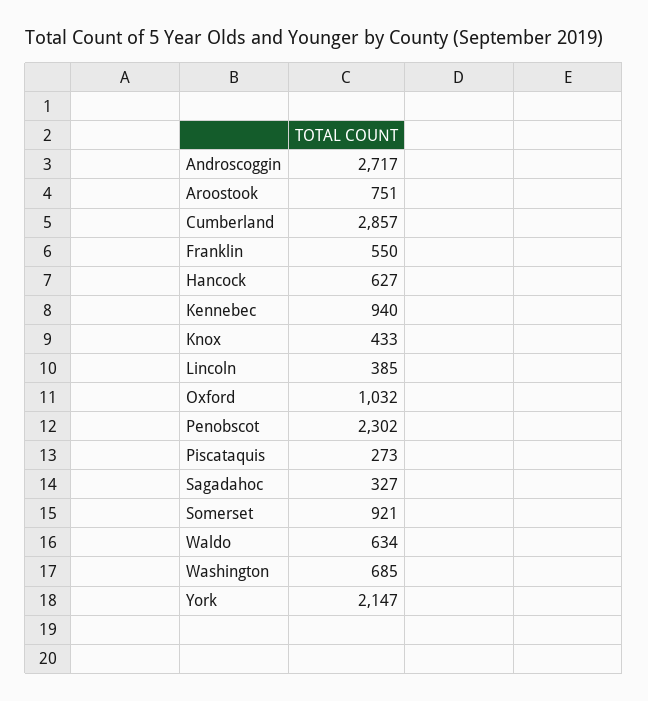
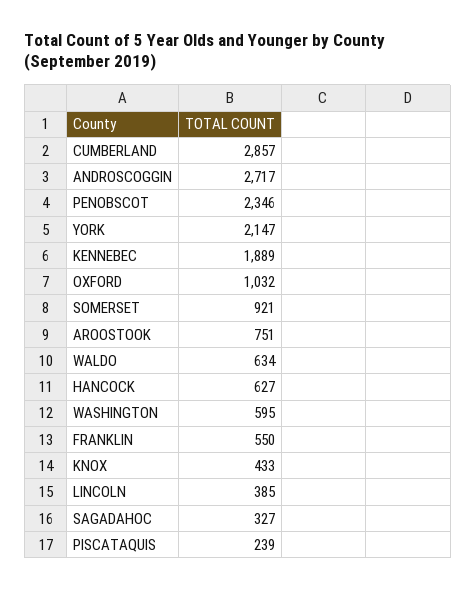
  {
    "Androscoggin": 2717,
    "Aroostook": 751,
    "Cumberland": 2857,
    "Franklin": 550,
    "Hancock": 627,
-   "Kennebec": 940,
+   "Kennebec": 1889,
    "Knox": 433,
    "Lincoln": 385,
    "Oxford": 1032,
-   "Penobscot": 2302,
+   "Penobscot": 2346,
-   "Piscataquis": 273,
+   "Piscataquis": 239,
    "Sagadahoc": 327,
    "Somerset": 921,
    "Waldo": 634,
-   "Washington": 685,
+   "Washington": 595,
    "York": 2147
  }

